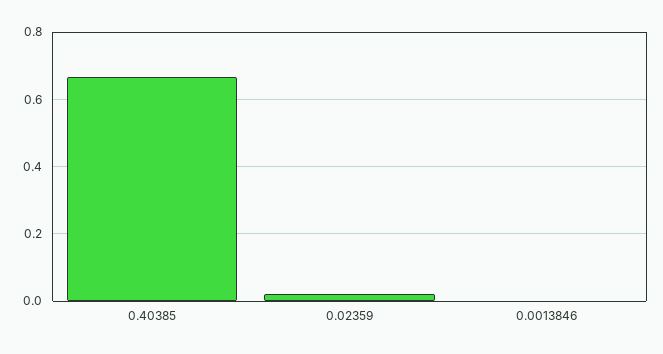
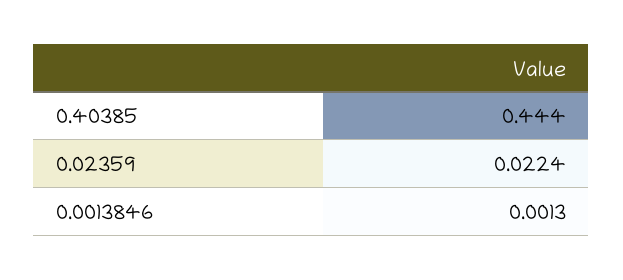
  {
-   "0.40385": 0.66,
+   "0.40385": 0.444,
    "0.02359": 0.0224,
    "0.0013846": 0.0013
  }

